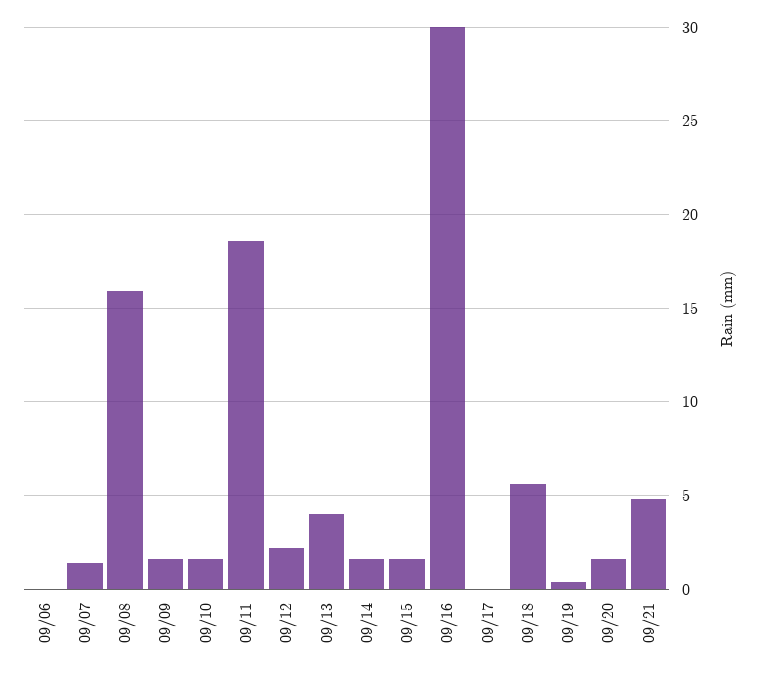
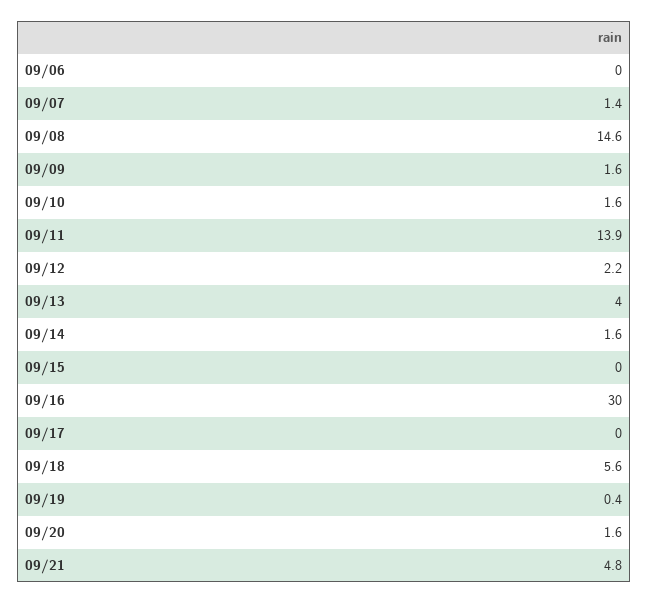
  {
    "09/06": 0,
    "09/07": 1.4,
-   "09/08": 16,
+   "09/08": 14.6,
    "09/09": 1.6,
    "09/10": 1.6,
-   "09/11": 18.5,
+   "09/11": 13.9,
    "09/12": 2.2,
    "09/13": 4,
    "09/14": 1.6,
-   "09/15": 1.5,
+   "09/15": 0,
    "09/16": 30,
    "09/17": 0,
    "09/18": 5.6,
    "09/19": 0.4,
    "09/20": 1.6,
    "09/21": 4.8
  }

